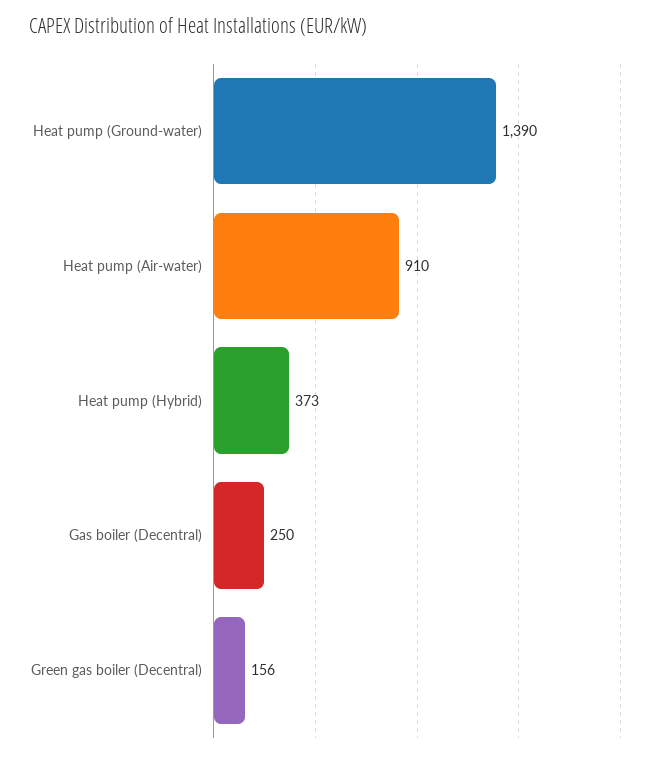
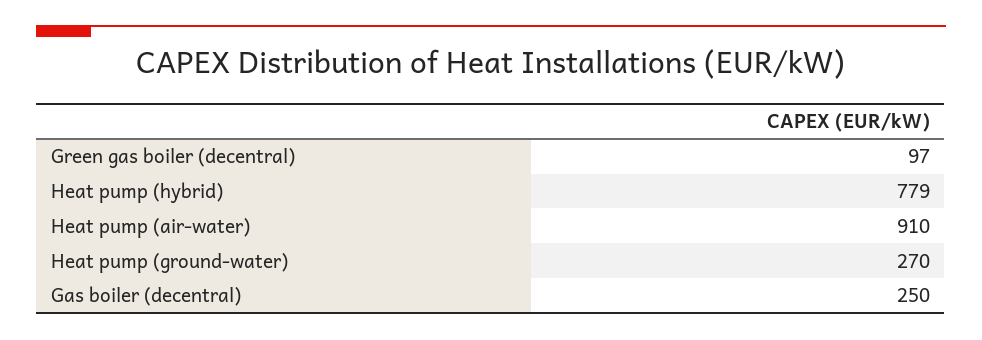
  {
-   "Heat pump (Ground-water)": 1390,
+   "Heat pump (Ground-water)": 270,
    "Heat pump (Air-water)": 910,
-   "Heat pump (Hybrid)": 373,
+   "Heat pump (Hybrid)": 779,
    "Gas boiler (Decentral)": 250,
-   "Green gas boiler (Decentral)": 156
+   "Green gas boiler (Decentral)": 97
  }

